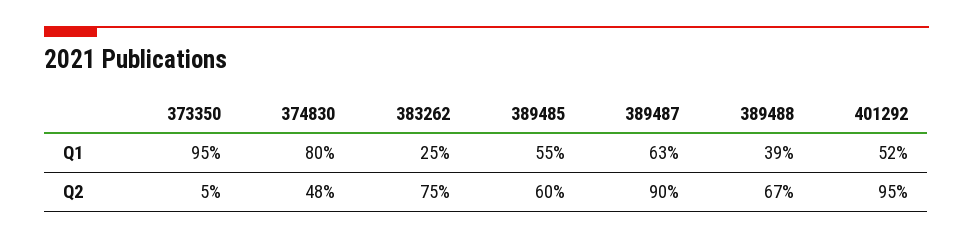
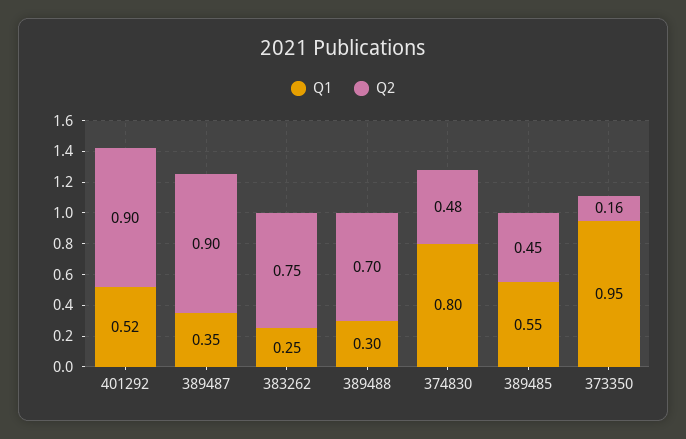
  {
    "Q1": {
      "373350": 0.95,
      "374830": 0.8,
      "383262": 0.25,
      "389485": 0.55,
-     "389487": 0.63,
+     "389487": 0.35,
-     "389488": 0.39,
+     "389488": 0.3,
      "401292": 0.52
    },
    "Q2": {
-     "373350": 0.05,
+     "373350": 0.16,
      "374830": 0.48,
      "383262": 0.75,
-     "389485": 0.6,
+     "389485": 0.45,
      "389487": 0.9,
-     "389488": 0.67,
+     "389488": 0.7,
-     "401292": 0.95
+     "401292": 0.9
    }
  }

